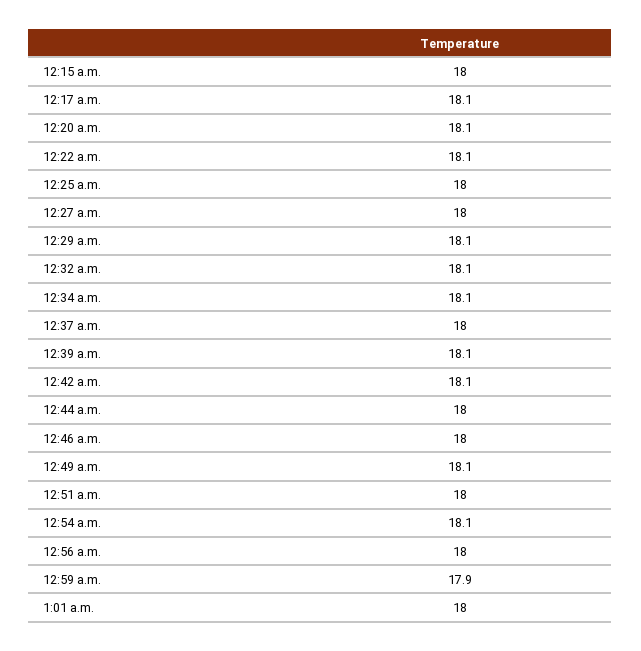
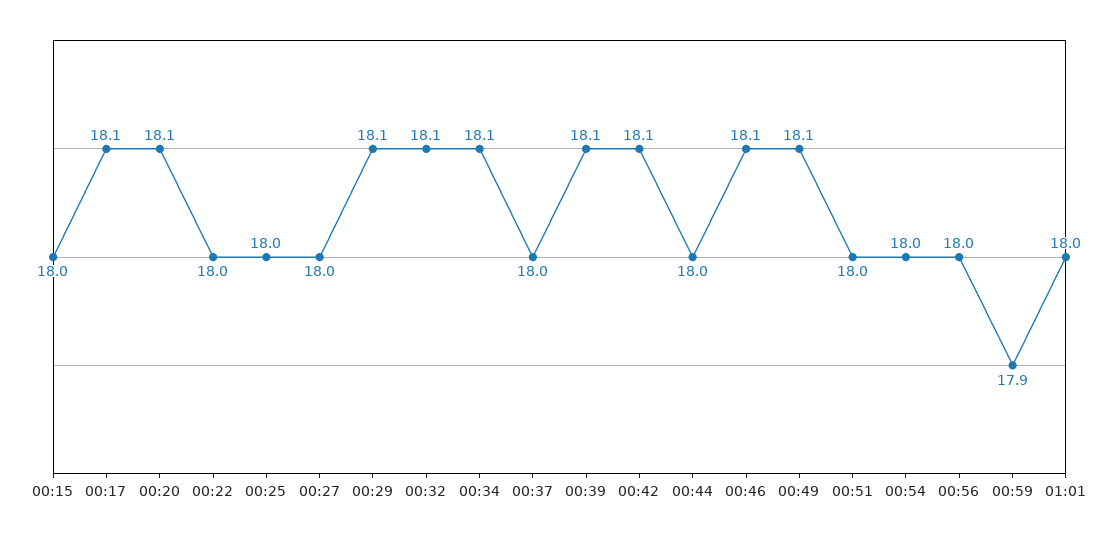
  {
    "12:15 a.m.": 18,
    "12:17 a.m.": 18.1,
    "12:20 a.m.": 18.1,
-   "12:22 a.m.": 18.1,
+   "12:22 a.m.": 18,
    "12:25 a.m.": 18,
    "12:27 a.m.": 18,
    "12:29 a.m.": 18.1,
    "12:32 a.m.": 18.1,
    "12:34 a.m.": 18.1,
    "12:37 a.m.": 18,
    "12:39 a.m.": 18.1,
    "12:42 a.m.": 18.1,
    "12:44 a.m.": 18,
-   "12:46 a.m.": 18,
+   "12:46 a.m.": 18.1,
    "12:49 a.m.": 18.1,
    "12:51 a.m.": 18,
-   "12:54 a.m.": 18.1,
+   "12:54 a.m.": 18,
    "12:56 a.m.": 18,
    "12:59 a.m.": 17.9,
    "1:01 a.m.": 18
  }

